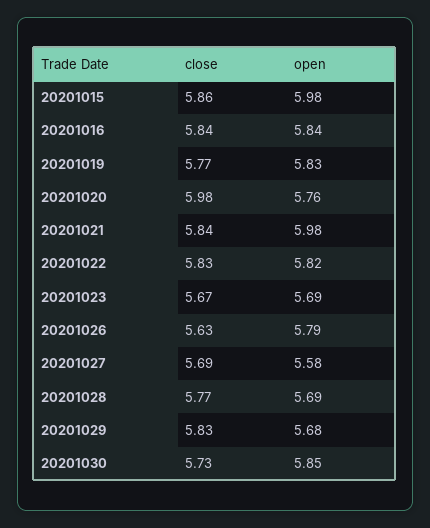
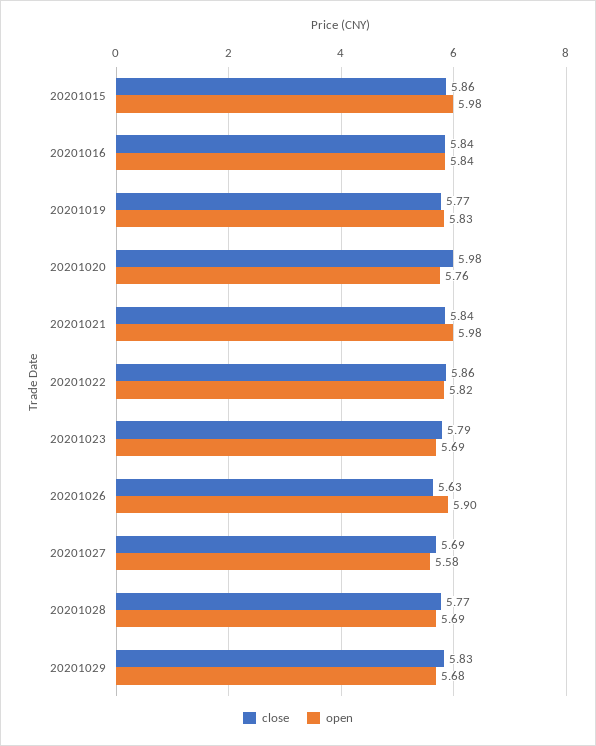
  {
    "close": {
      "20201015": 5.86,
      "20201016": 5.84,
      "20201019": 5.77,
      "20201020": 5.98,
      "20201021": 5.84,
-     "20201022": 5.83,
+     "20201022": 5.86,
-     "20201023": 5.67,
+     "20201023": 5.79,
      "20201026": 5.63,
      "20201027": 5.69,
      "20201028": 5.77,
-     "20201029": 5.83,
+     "20201029": 5.83
-     "20201030": 5.73
    },
    "open": {
      "20201015": 5.98,
      "20201016": 5.84,
      "20201019": 5.83,
      "20201020": 5.76,
      "20201021": 5.98,
      "20201022": 5.82,
      "20201023": 5.69,
-     "20201026": 5.79,
+     "20201026": 5.9,
      "20201027": 5.58,
      "20201028": 5.69,
-     "20201029": 5.68,
+     "20201029": 5.68
-     "20201030": 5.85
    }
  }

